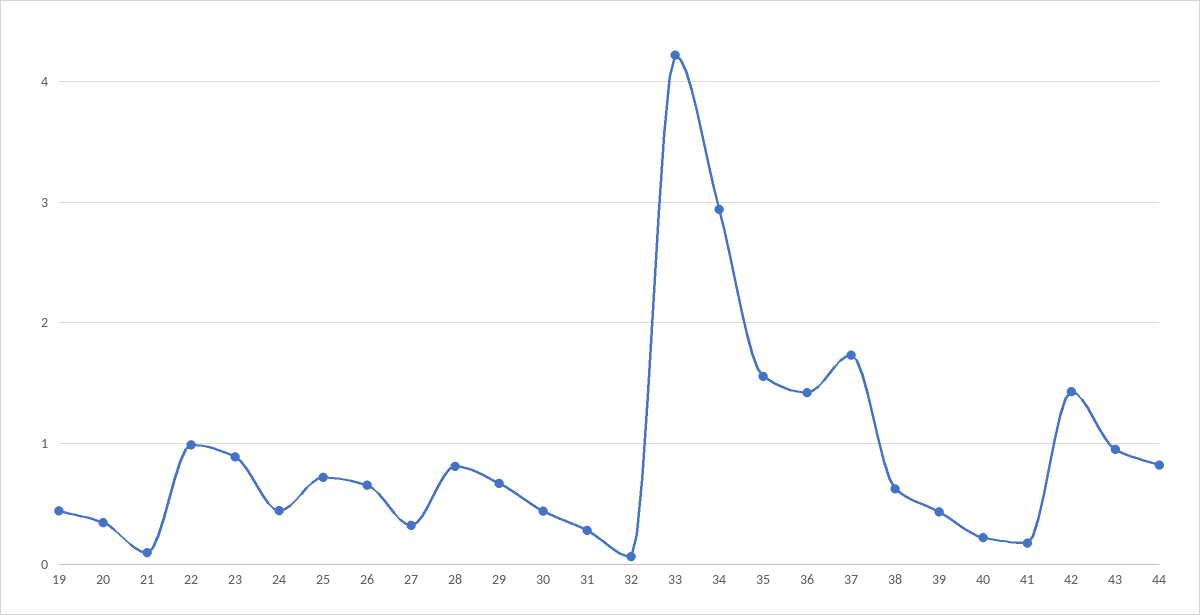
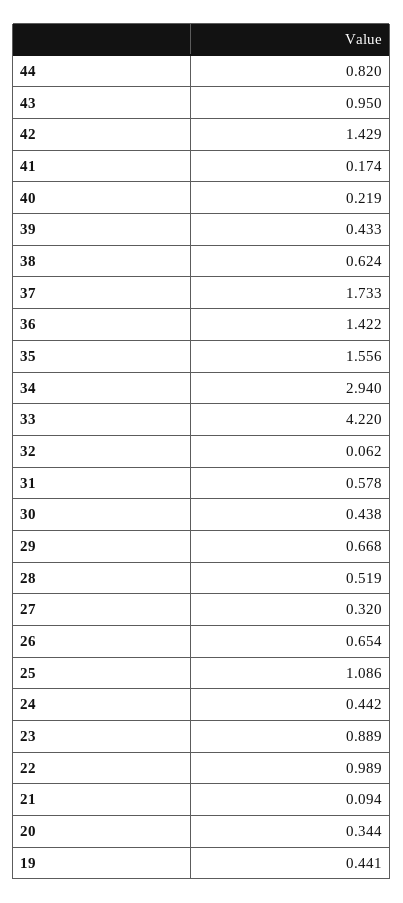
  {
    "19": 0.441,
    "20": 0.344,
    "21": 0.094,
    "22": 0.989,
    "23": 0.889,
    "24": 0.442,
-   "25": 0.7,
+   "25": 1.086,
    "26": 0.654,
    "27": 0.32,
-   "28": 0.8,
+   "28": 0.519,
    "29": 0.668,
    "30": 0.438,
-   "31": 0.3,
+   "31": 0.578,
    "32": 0.062,
    "33": 4.22,
    "34": 2.94,
    "35": 1.556,
    "36": 1.422,
    "37": 1.733,
    "38": 0.624,
    "39": 0.433,
    "40": 0.219,
    "41": 0.174,
    "42": 1.429,
    "43": 0.95,
    "44": 0.82
  }

